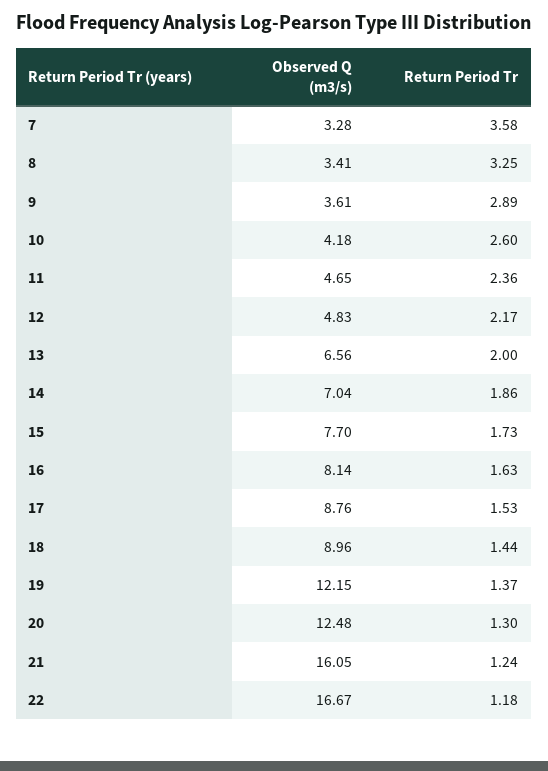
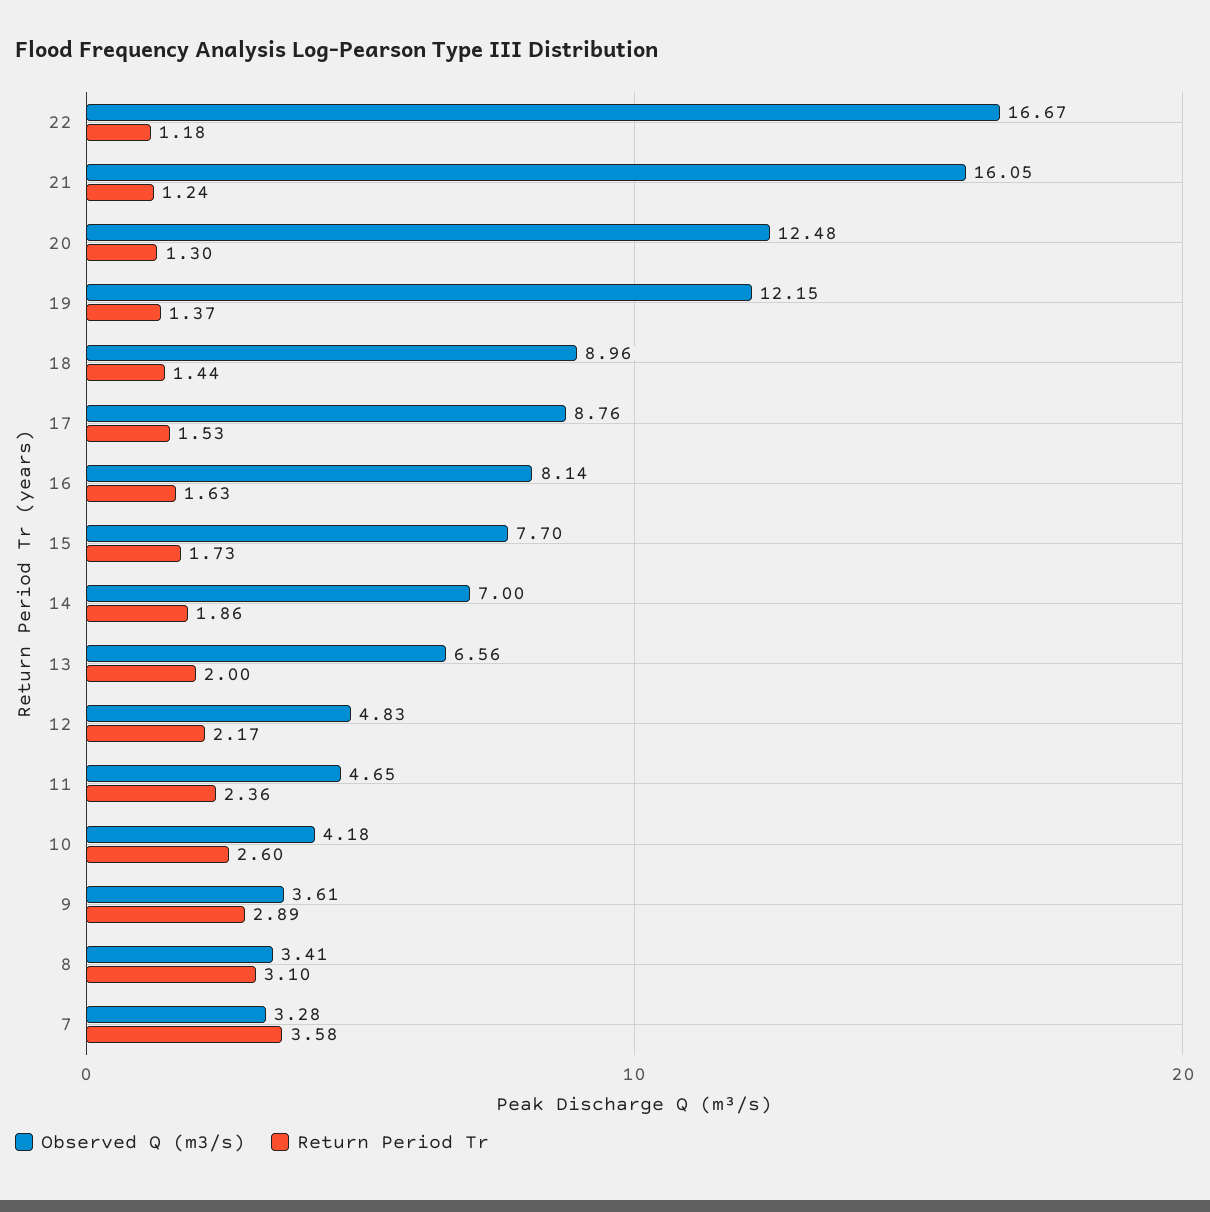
  {
    "Observed Q (m3/s)": {
      "7": 3.28,
      "8": 3.41,
      "9": 3.61,
      "10": 4.18,
      "11": 4.65,
      "12": 4.83,
      "13": 6.56,
-     "14": 7.04,
+     "14": 7,
      "15": 7.7,
      "16": 8.14,
      "17": 8.76,
      "18": 8.96,
      "19": 12.15,
      "20": 12.48,
      "21": 16.05,
      "22": 16.67
    },
    "Return Period Tr": {
      "7": 3.58,
-     "8": 3.25,
+     "8": 3.1,
      "9": 2.89,
      "10": 2.6,
      "11": 2.36,
      "12": 2.17,
      "13": 2,
      "14": 1.86,
      "15": 1.73,
      "16": 1.63,
      "17": 1.53,
      "18": 1.44,
      "19": 1.37,
      "20": 1.3,
      "21": 1.24,
      "22": 1.18
    }
  }

